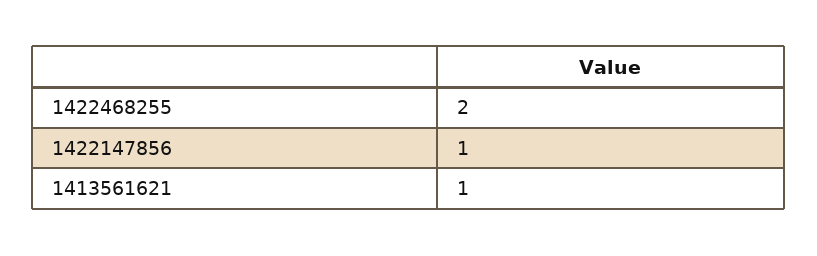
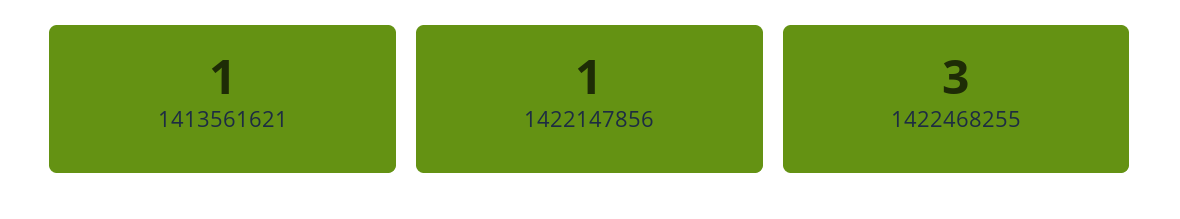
  {
-   "1422468255": 2,
+   "1422468255": 3,
    "1422147856": 1,
    "1413561621": 1
  }

